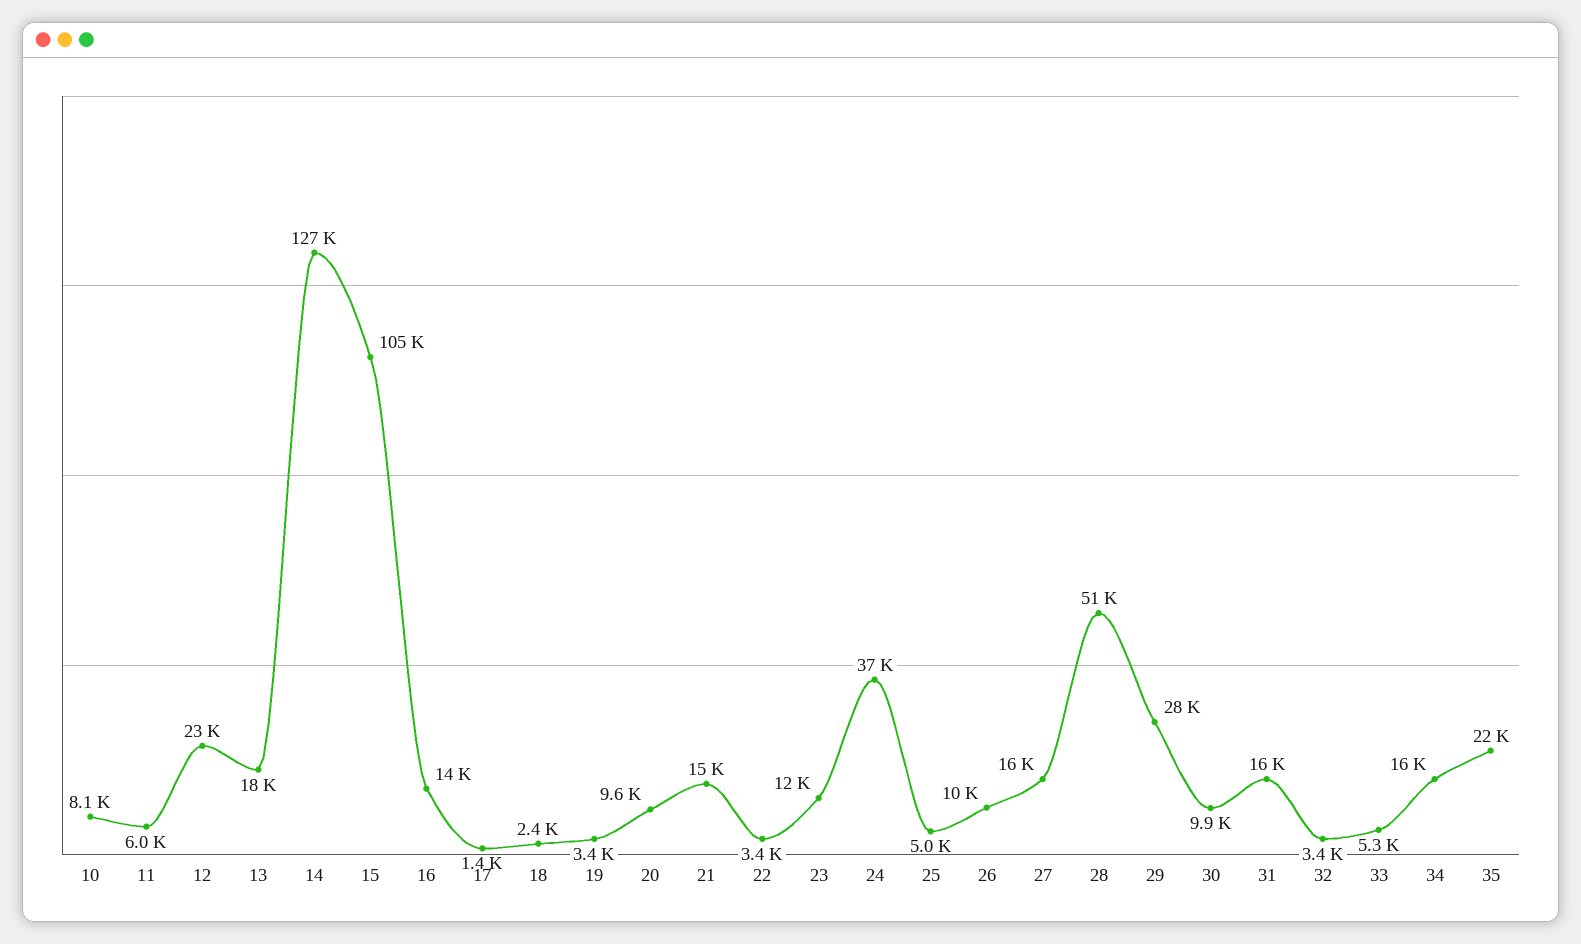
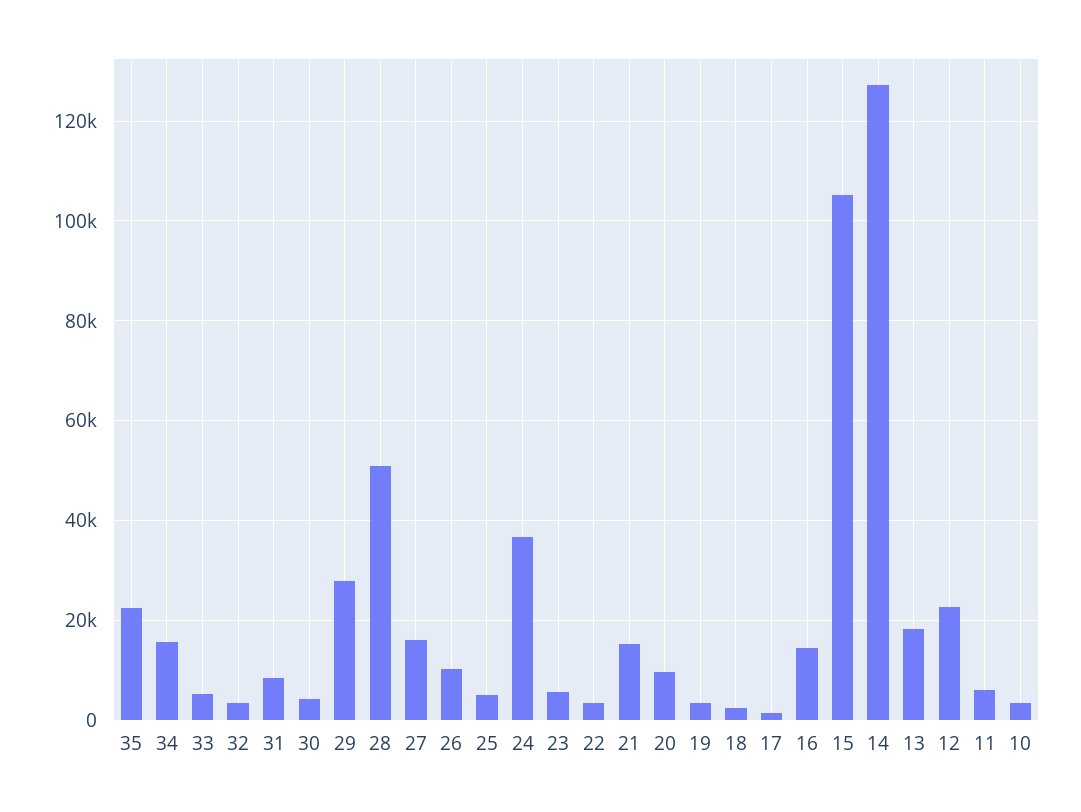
  {
-   "10": 8100,
+   "10": 4000,
    "11": 6000,
    "12": 23000,
    "13": 18000,
    "14": 127000,
    "15": 105000,
    "16": 14000,
    "17": 1400,
    "18": 2400,
    "19": 3400,
    "20": 9600,
    "21": 15000,
    "22": 3400,
-   "23": 12000,
+   "23": 6000,
    "24": 37000,
    "25": 5000,
    "26": 10000,
    "27": 16000,
    "28": 51000,
    "29": 28000,
-   "30": 9900,
+   "30": 4000,
-   "31": 16000,
+   "31": 8000,
    "32": 3400,
    "33": 5300,
    "34": 16000,
    "35": 22000
  }

